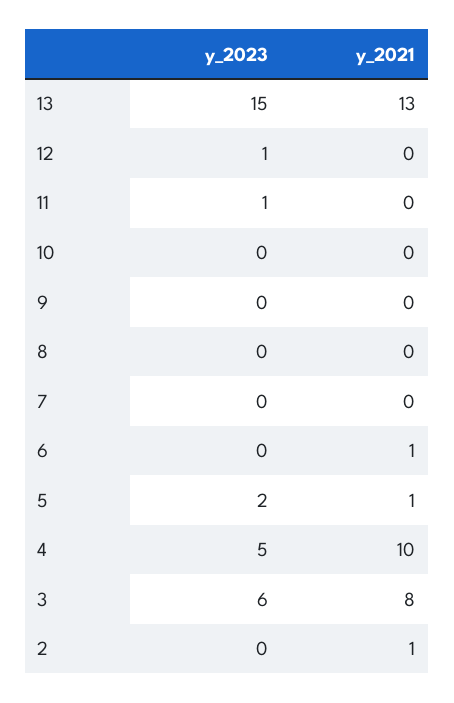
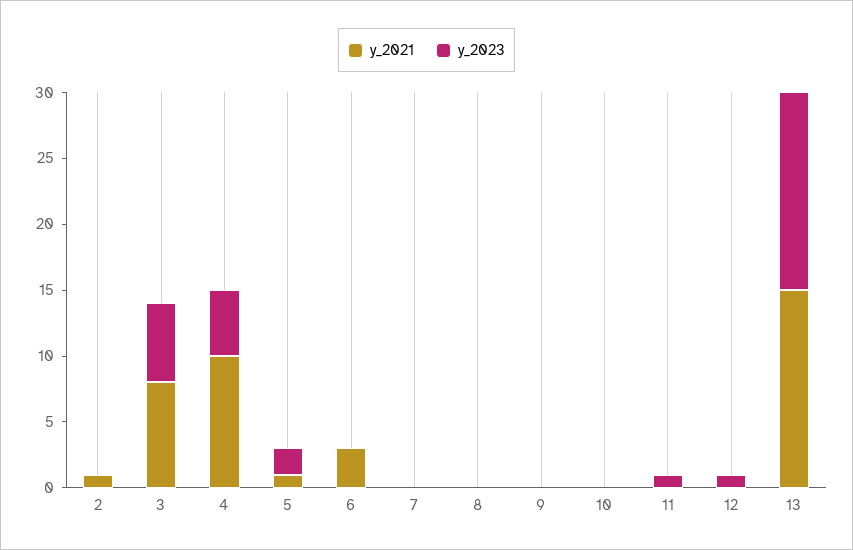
  {
    "y_2023": {
      "13": 15,
      "12": 1,
      "11": 1,
      "10": 0,
      "9": 0,
      "8": 0,
      "7": 0,
      "6": 0,
      "5": 2,
      "4": 5,
      "3": 6,
      "2": 0
    },
    "y_2021": {
-     "13": 13,
+     "13": 15,
      "12": 0,
      "11": 0,
      "10": 0,
      "9": 0,
      "8": 0,
      "7": 0,
-     "6": 1,
+     "6": 3,
      "5": 1,
      "4": 10,
      "3": 8,
      "2": 1
    }
  }

